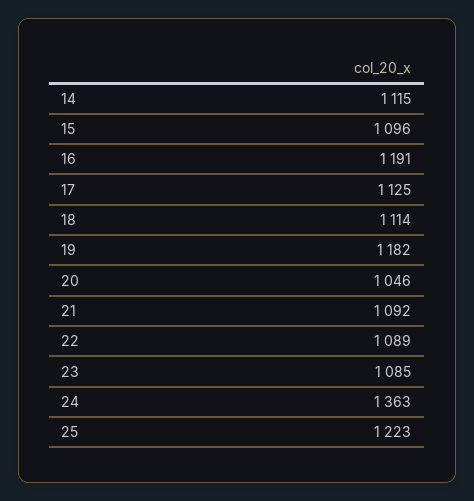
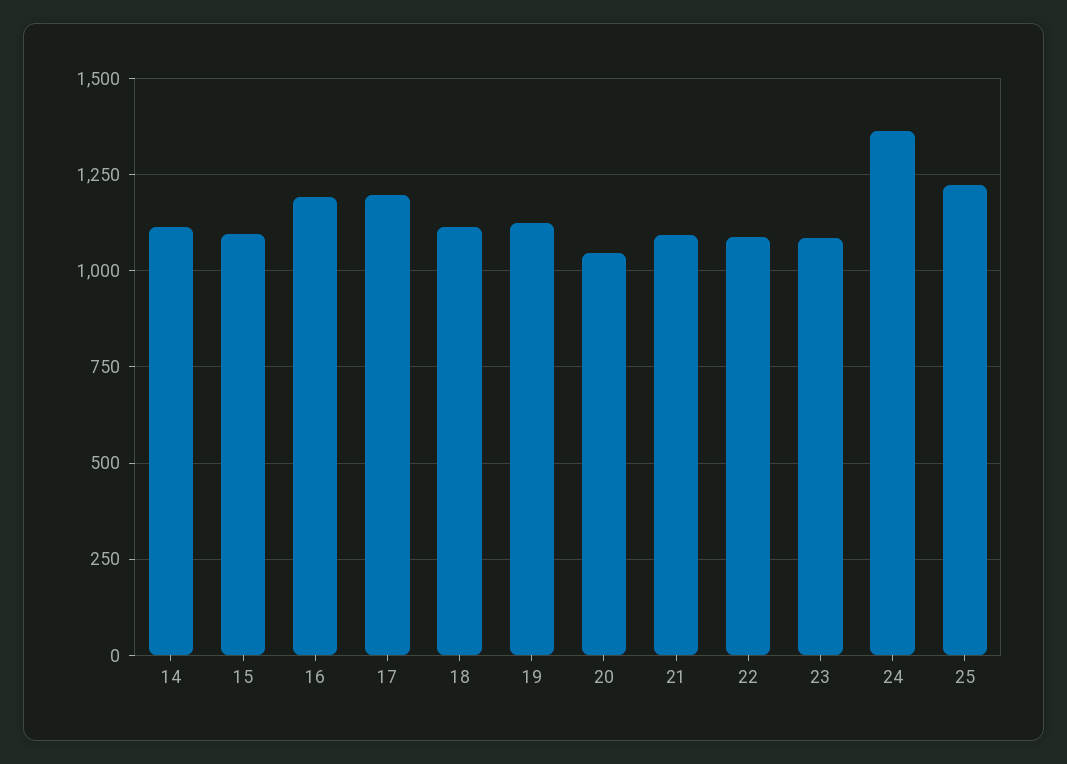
  {
    "14": 1115,
    "15": 1096,
    "16": 1191,
-   "17": 1125,
+   "17": 1200,
    "18": 1114,
-   "19": 1182,
+   "19": 1125,
    "20": 1046,
    "21": 1092,
    "22": 1089,
    "23": 1085,
    "24": 1363,
    "25": 1223
  }

